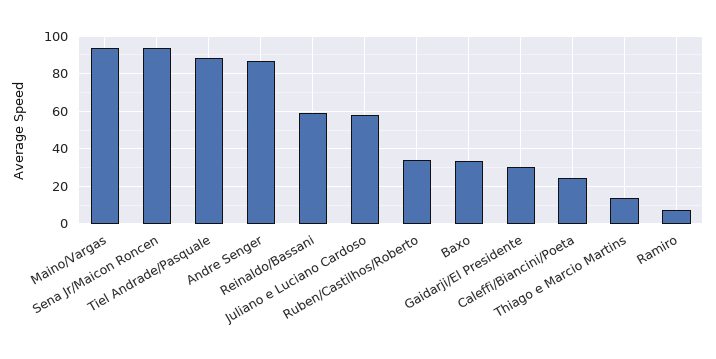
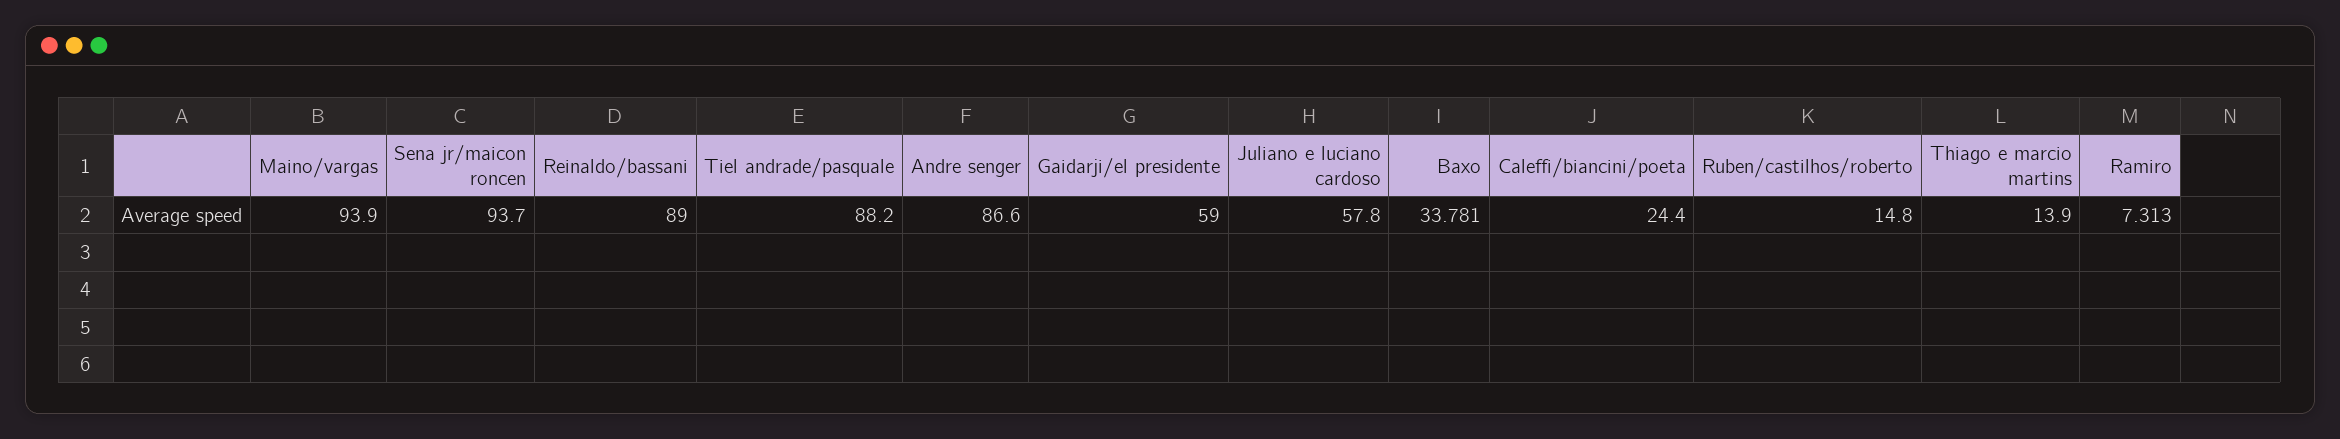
  {
    "Maino/Vargas": 93.9,
    "Sena Jr/Maicon Roncen": 93.7,
    "Tiel Andrade/Pasquale": 88.2,
    "Andre Senger": 86.6,
-   "Reinaldo/Bassani": 60,
+   "Reinaldo/Bassani": 89,
    "Juliano e Luciano Cardoso": 57.8,
-   "Ruben/Castilhos/Roberto": 35,
+   "Ruben/Castilhos/Roberto": 14.8,
    "Baxo": 33.781,
-   "Gaidarji/El Presidente": 30,
+   "Gaidarji/El Presidente": 59,
    "Caleffi/Biancini/Poeta": 24.4,
    "Thiago e Marcio Martins": 13.9,
    "Ramiro": 7.313
  }

